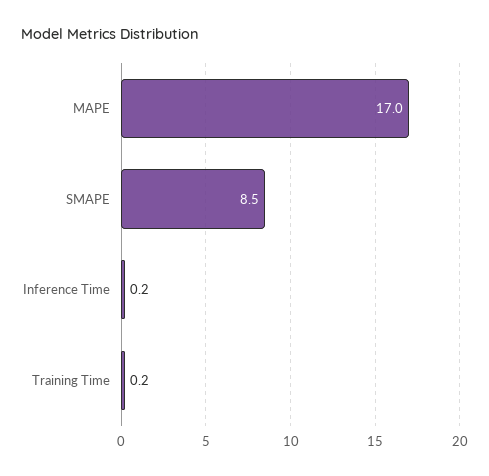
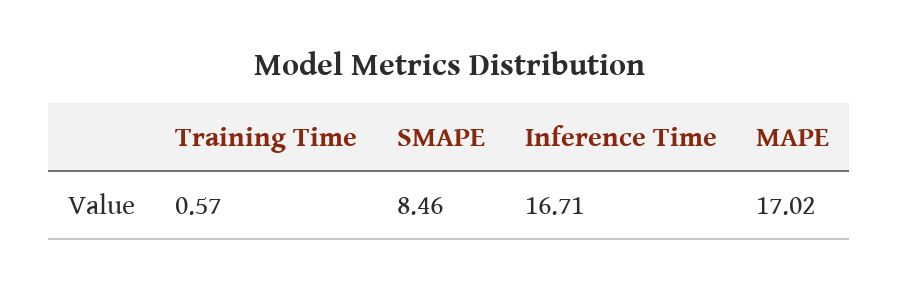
  {
    "MAPE": 17.02,
    "SMAPE": 8.46,
-   "Inference Time": 0.2,
+   "Inference Time": 16.71,
-   "Training Time": 0.2
+   "Training Time": 0.57
  }

